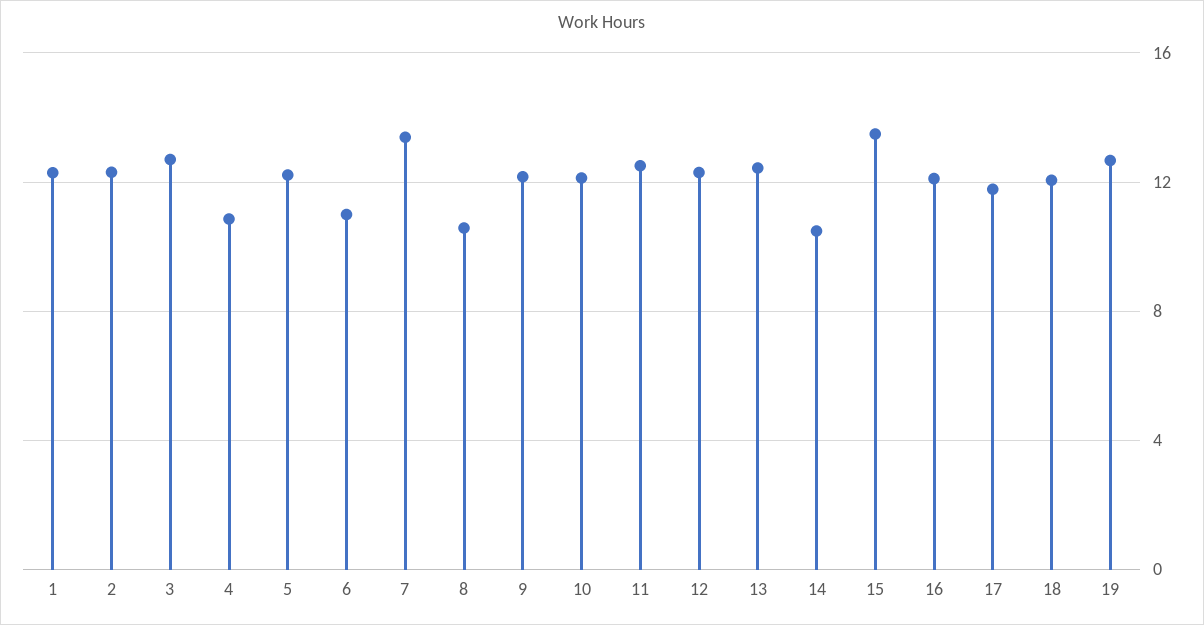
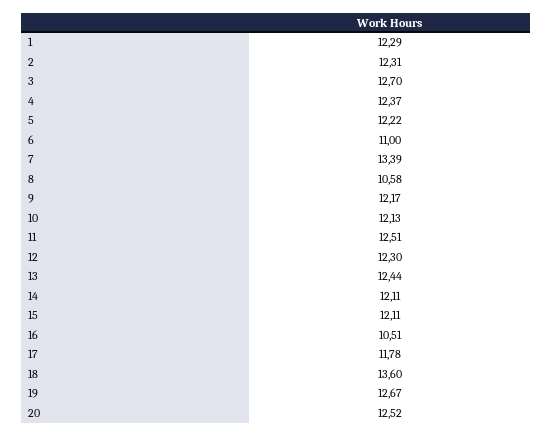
  {
    "1": 12.29,
    "2": 12.31,
    "3": 12.7,
-   "4": 11,
+   "4": 12.37,
    "5": 12.22,
    "6": 11,
    "7": 13.39,
    "8": 10.58,
    "9": 12.17,
    "10": 12.13,
    "11": 12.51,
    "12": 12.3,
    "13": 12.44,
-   "14": 10.5,
+   "14": 12.11,
-   "15": 13.5,
+   "15": 12.11,
-   "16": 12,
+   "16": 10.51,
    "17": 11.78,
-   "18": 12,
+   "18": 13.6,
-   "19": 12.67
+   "19": 12.67,
+   "20": 12.52
  }

